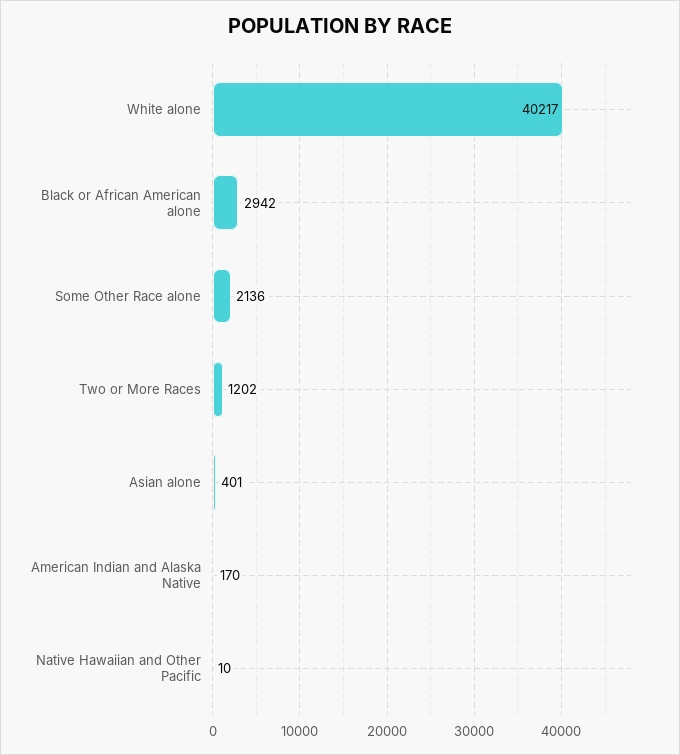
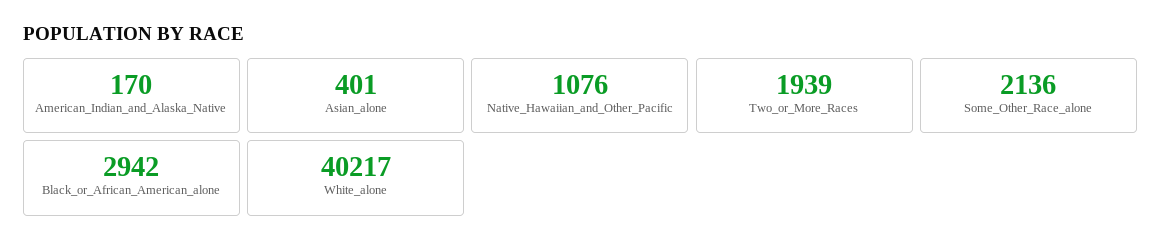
  {
    "White alone": 40217,
    "Black or African American alone": 2942,
    "Some Other Race alone": 2136,
-   "Two or More Races": 1202,
+   "Two or More Races": 1939,
    "Asian alone": 401,
    "American Indian and Alaska Native": 170,
-   "Native Hawaiian and Other Pacific": 10
+   "Native Hawaiian and Other Pacific": 1076
  }

